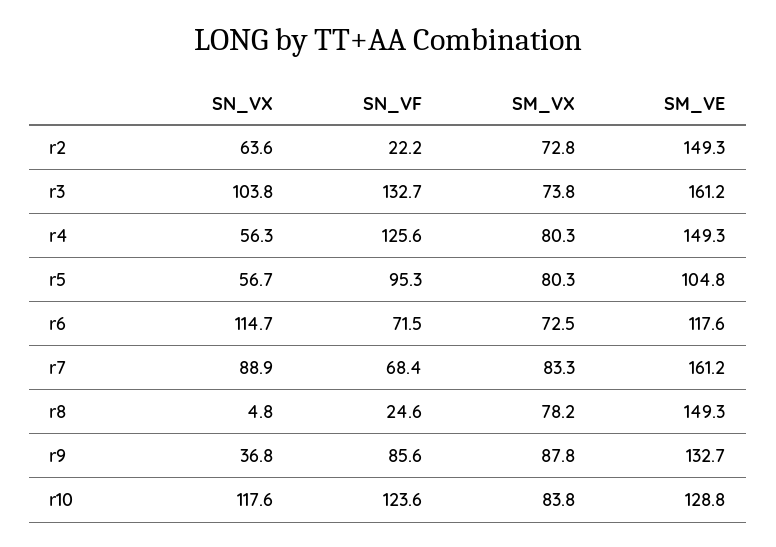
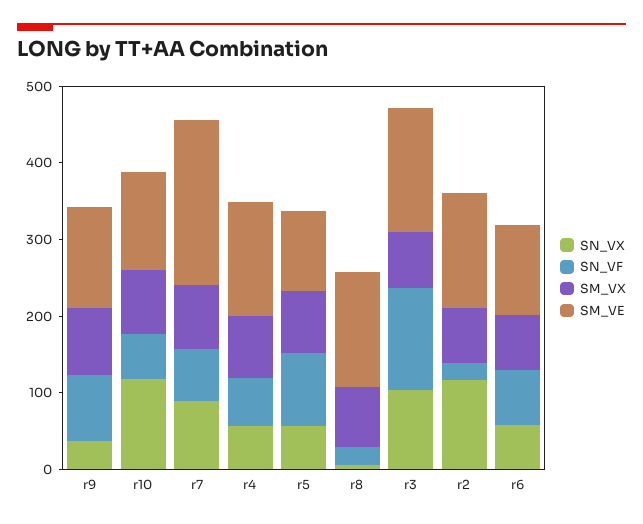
  {
    "SN_VX": {
-     "r2": 63.6,
+     "r2": 120,
      "r3": 103.8,
      "r4": 56.3,
      "r5": 56.7,
-     "r6": 114.7,
+     "r6": 60,
      "r7": 88.9,
      "r8": 4.8,
      "r9": 36.8,
      "r10": 117.6
    },
    "SN_VF": {
      "r2": 22.2,
      "r3": 132.7,
-     "r4": 125.6,
+     "r4": 60,
      "r5": 95.3,
      "r6": 71.5,
      "r7": 68.4,
      "r8": 24.6,
      "r9": 85.6,
-     "r10": 123.6
+     "r10": 60
    },
    "SM_VX": {
      "r2": 72.8,
      "r3": 73.8,
      "r4": 80.3,
      "r5": 80.3,
      "r6": 72.5,
      "r7": 83.3,
      "r8": 78.2,
      "r9": 87.8,
      "r10": 83.8
    },
    "SM_VE": {
      "r2": 149.3,
      "r3": 161.2,
      "r4": 149.3,
      "r5": 104.8,
      "r6": 117.6,
-     "r7": 161.2,
+     "r7": 220,
      "r8": 149.3,
      "r9": 132.7,
      "r10": 128.8
    }
  }

